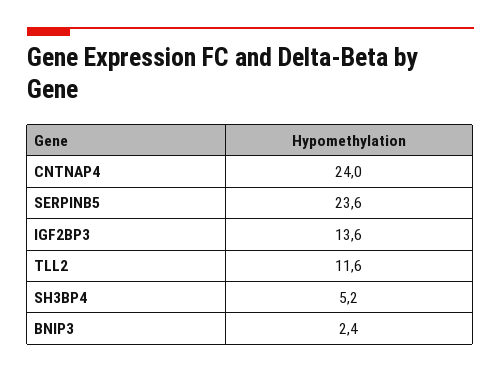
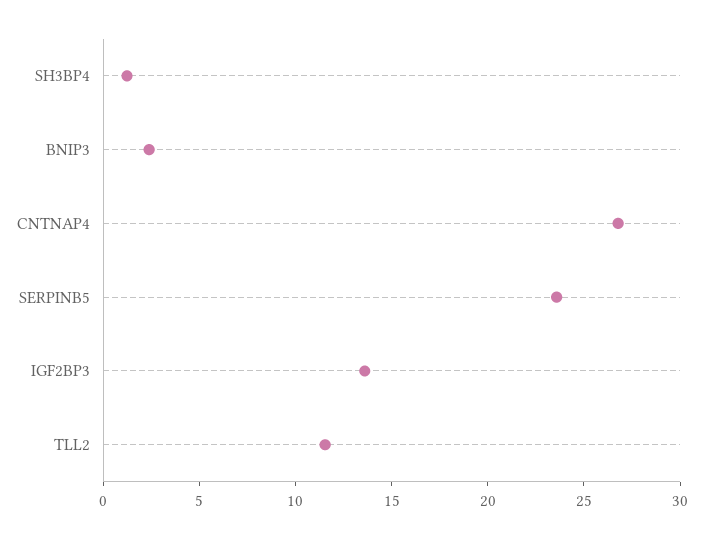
  {
-   "CNTNAP4": 24,
+   "CNTNAP4": 27,
    "SERPINB5": 23.6,
    "IGF2BP3": 13.6,
    "TLL2": 11.6,
-   "SH3BP4": 5.2,
+   "SH3BP4": 1,
    "BNIP3": 2.4
  }

